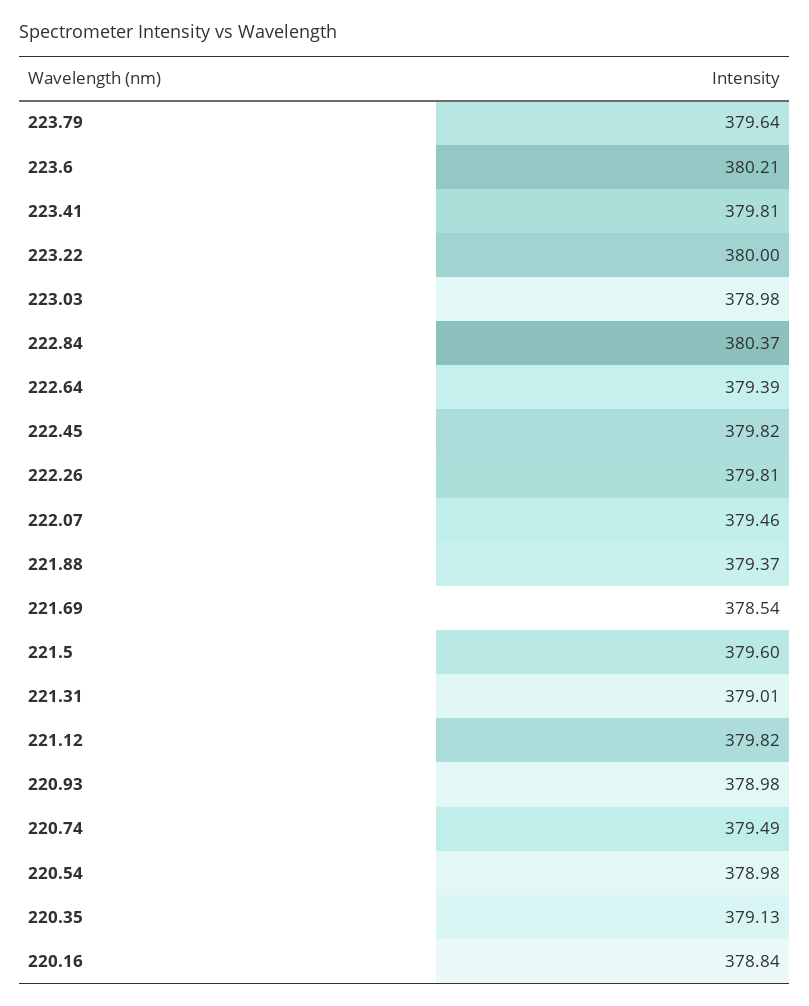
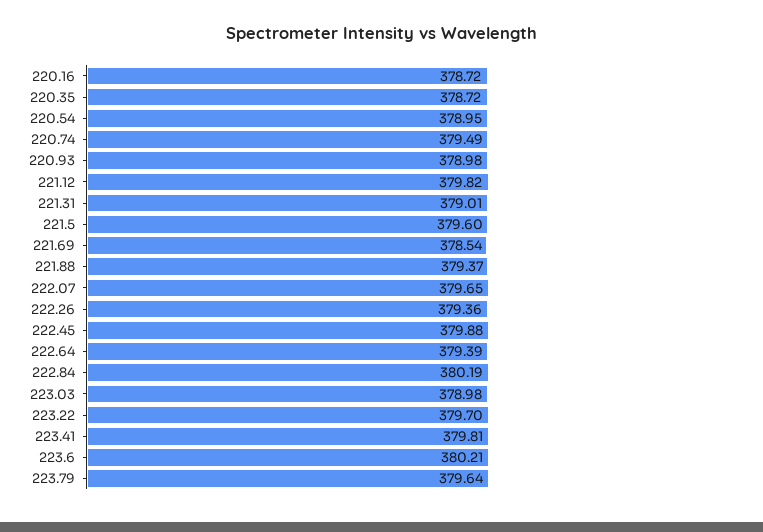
  {
    "223.79": 379.64,
    "223.6": 380.21,
    "223.41": 379.81,
-   "223.22": 380,
+   "223.22": 379.7,
    "223.03": 378.98,
-   "222.84": 380.37,
+   "222.84": 380.19,
    "222.64": 379.39,
-   "222.45": 379.82,
+   "222.45": 379.88,
-   "222.26": 379.81,
+   "222.26": 379.36,
-   "222.07": 379.46,
+   "222.07": 379.65,
    "221.88": 379.37,
    "221.69": 378.54,
    "221.5": 379.6,
    "221.31": 379.01,
    "221.12": 379.82,
    "220.93": 378.98,
    "220.74": 379.49,
-   "220.54": 378.98,
+   "220.54": 378.95,
-   "220.35": 379.13,
+   "220.35": 378.72,
-   "220.16": 378.84
+   "220.16": 378.72
  }

